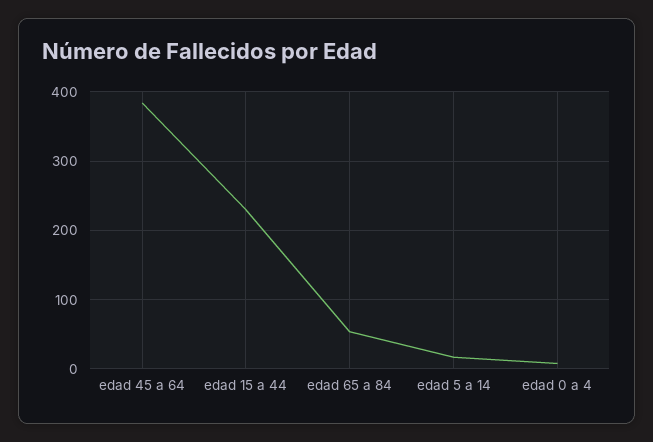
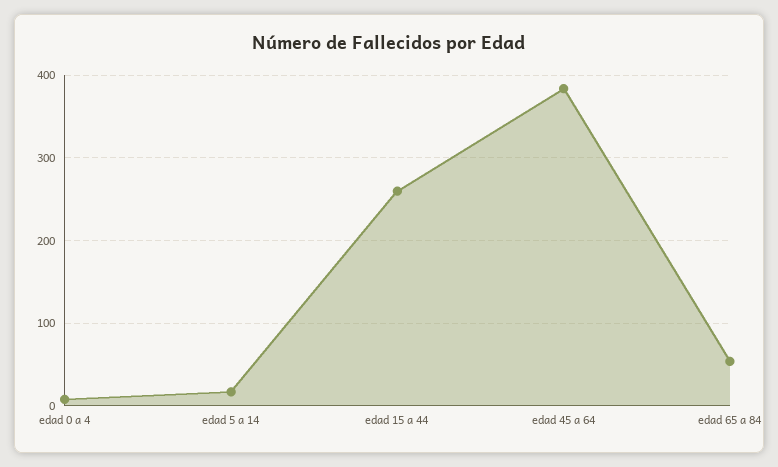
  {
    "edad 45 a 64": 380,
-   "edad 15 a 44": 230,
+   "edad 15 a 44": 260,
    "edad 65 a 84": 50,
    "edad 5 a 14": 20,
    "edad 0 a 4": 10
  }

